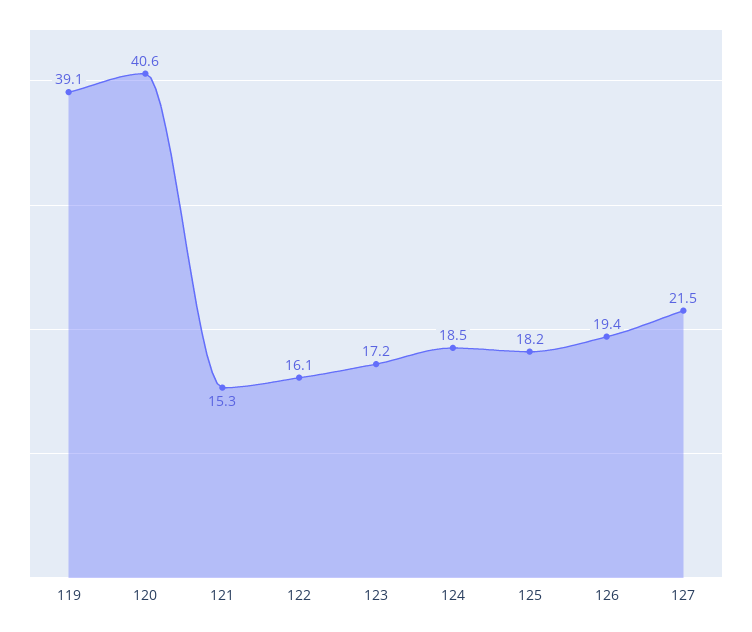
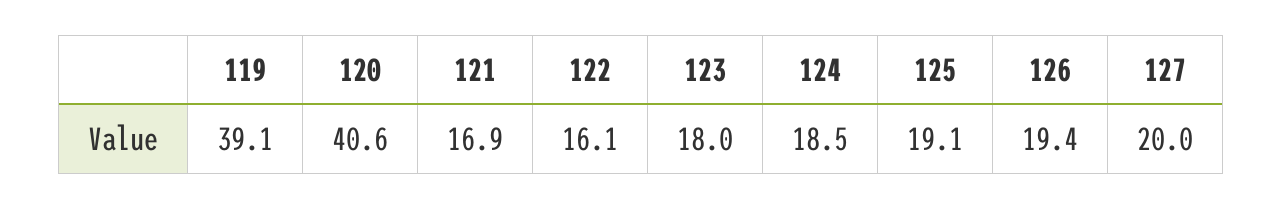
  {
    "119": 39.1,
    "120": 40.6,
-   "121": 15.3,
+   "121": 16.9,
    "122": 16.1,
-   "123": 17.2,
+   "123": 18,
    "124": 18.5,
-   "125": 18.2,
+   "125": 19.1,
    "126": 19.4,
-   "127": 21.5
+   "127": 20
  }

